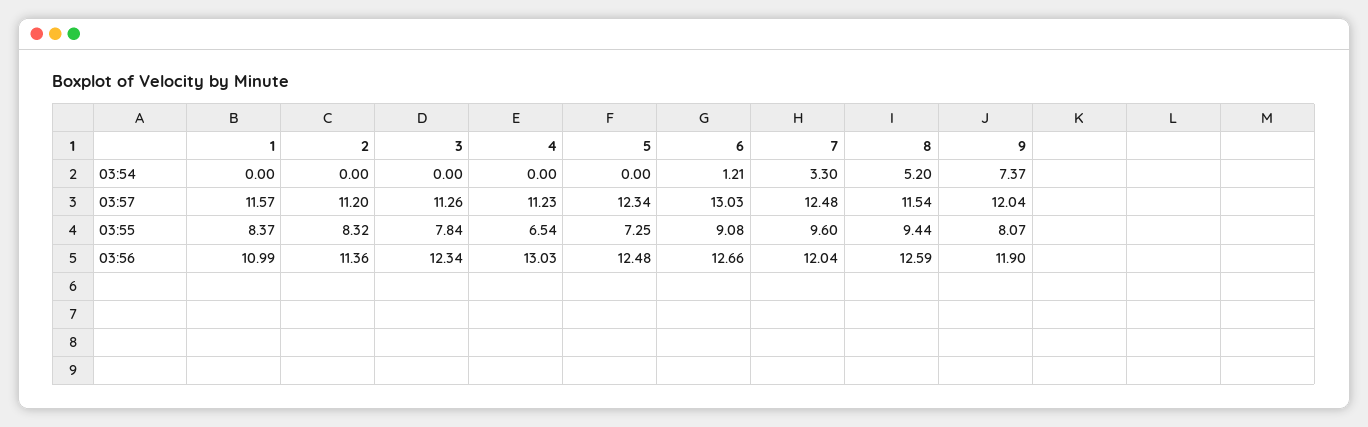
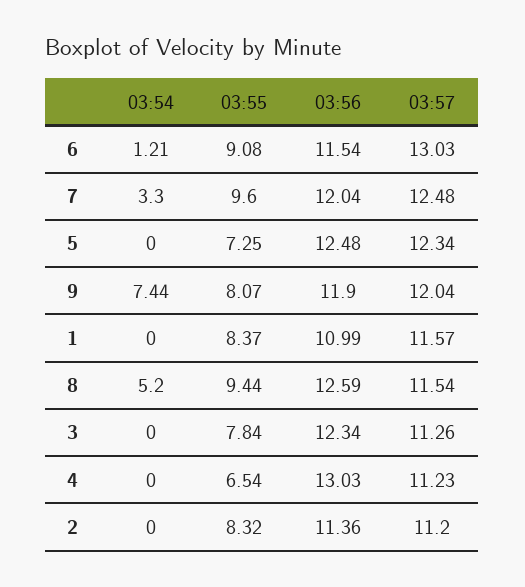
  {
    "1": {
      "03:54": 0,
      "03:57": 11.57,
      "03:55": 8.37,
      "03:56": 10.99
    },
    "2": {
      "03:54": 0,
      "03:57": 11.2,
      "03:55": 8.32,
      "03:56": 11.36
    },
    "3": {
      "03:54": 0,
      "03:57": 11.26,
      "03:55": 7.84,
      "03:56": 12.34
    },
    "4": {
      "03:54": 0,
      "03:57": 11.23,
      "03:55": 6.54,
      "03:56": 13.03
    },
    "5": {
      "03:54": 0,
      "03:57": 12.34,
      "03:55": 7.25,
      "03:56": 12.48
    },
    "6": {
      "03:54": 1.21,
      "03:57": 13.03,
      "03:55": 9.08,
-     "03:56": 12.66
+     "03:56": 11.54
    },
    "7": {
      "03:54": 3.3,
      "03:57": 12.48,
      "03:55": 9.6,
      "03:56": 12.04
    },
    "8": {
      "03:54": 5.2,
      "03:57": 11.54,
      "03:55": 9.44,
      "03:56": 12.59
    },
    "9": {
-     "03:54": 7.37,
+     "03:54": 7.44,
      "03:57": 12.04,
      "03:55": 8.07,
      "03:56": 11.9
    }
  }

